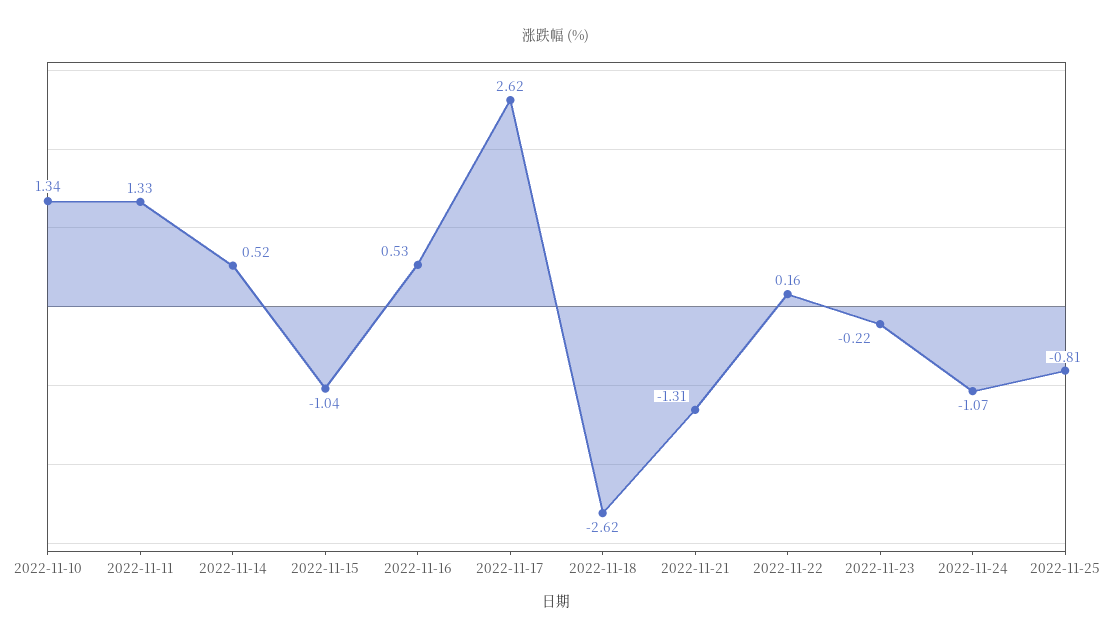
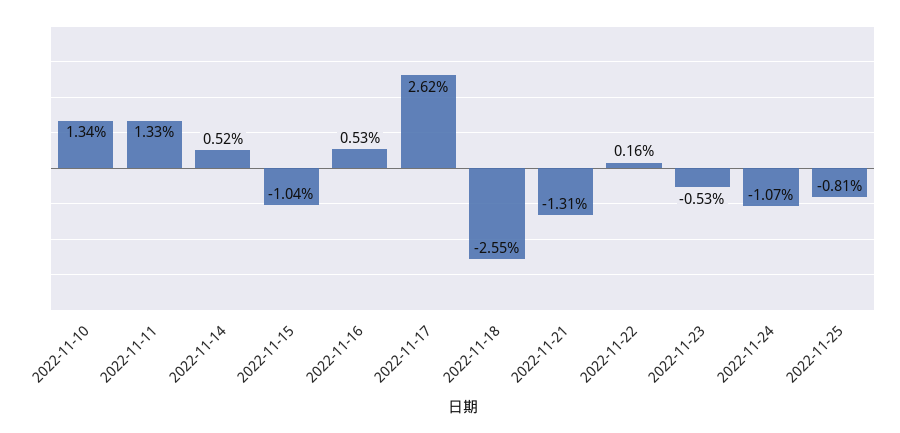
  {
    "2022-11-10": 1.34,
    "2022-11-11": 1.33,
    "2022-11-14": 0.52,
    "2022-11-15": -1.04,
    "2022-11-16": 0.53,
    "2022-11-17": 2.62,
-   "2022-11-18": -2.62,
+   "2022-11-18": -2.55,
    "2022-11-21": -1.31,
    "2022-11-22": 0.16,
-   "2022-11-23": -0.22,
+   "2022-11-23": -0.53,
    "2022-11-24": -1.07,
    "2022-11-25": -0.81
  }

